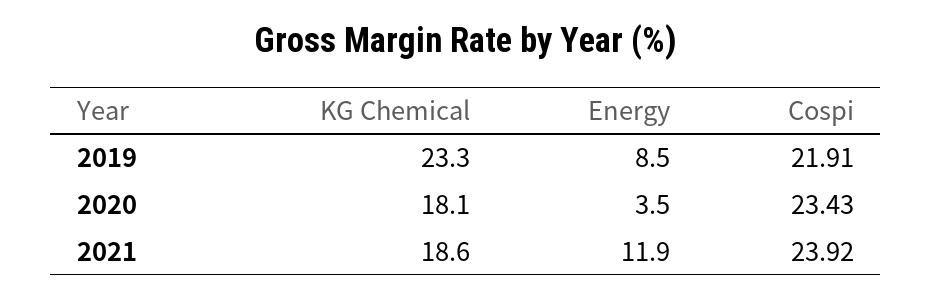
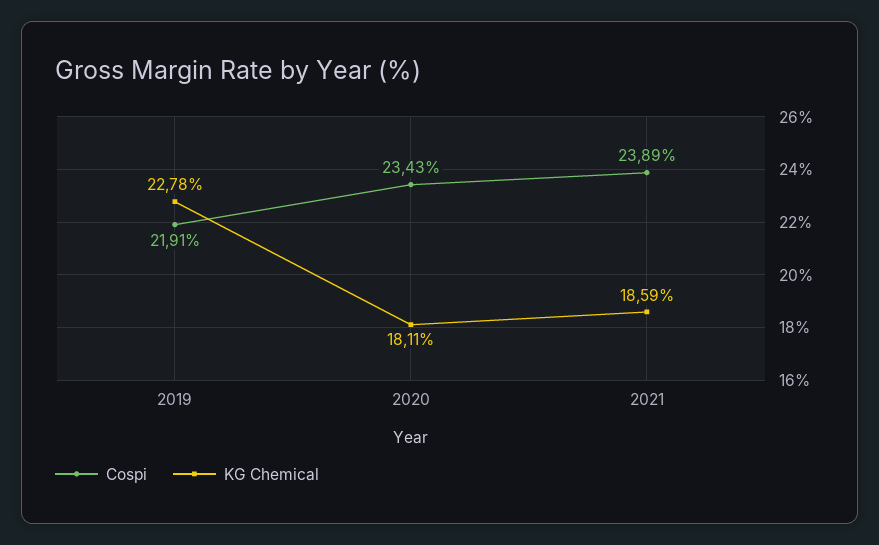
  {
    "KG Chemical": {
-     "2019": 23.3,
+     "2019": 22.78,
      "2020": 18.11,
      "2021": 18.59
    },
-   "Energy": {
-     "2019": 8.5,
-     "2020": 3.5,
-     "2021": 11.9
-   },
    "Cospi": {
      "2019": 21.91,
      "2020": 23.43,
-     "2021": 23.92
+     "2021": 23.89
    }
  }

